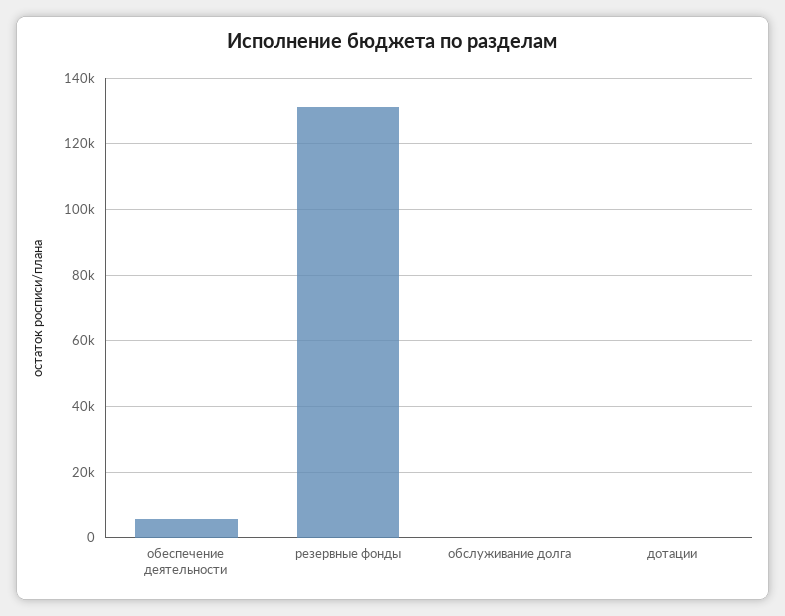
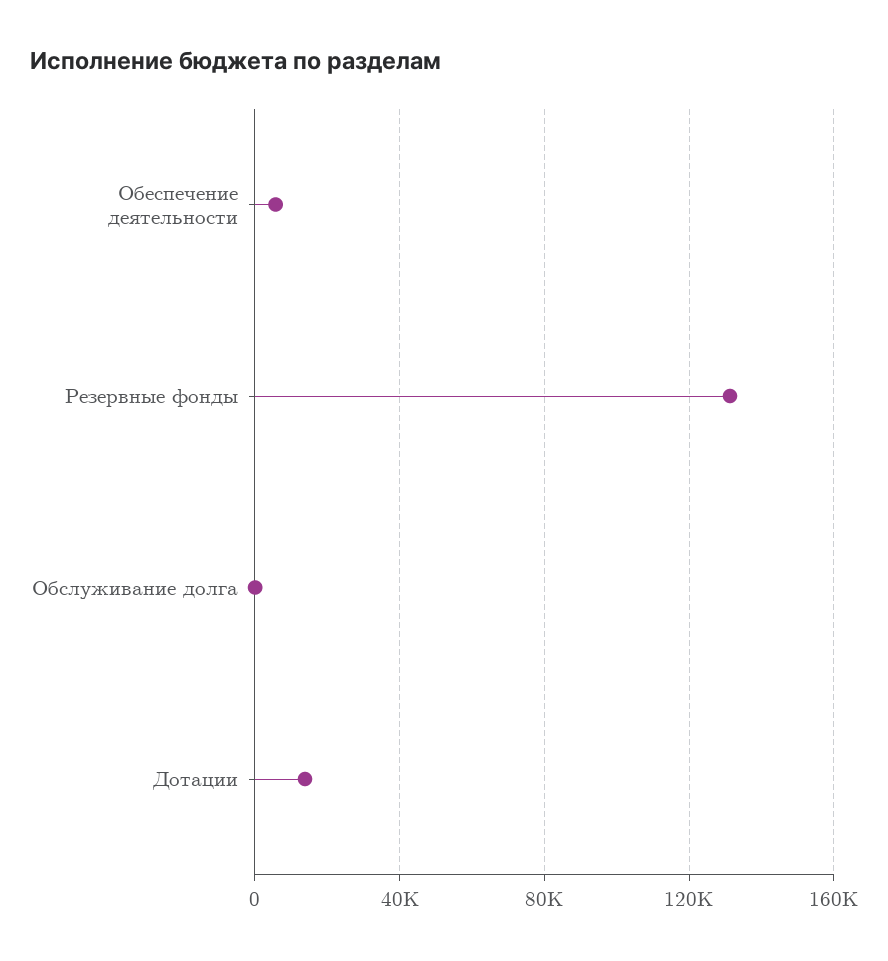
  {
    "обеспечение деятельности": 6000,
    "резервные фонды": 132000,
    "обслуживание долга": 0,
-   "дотации": 0
+   "дотации": 15000
  }

